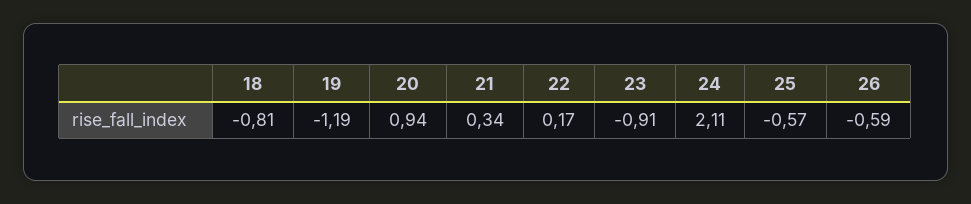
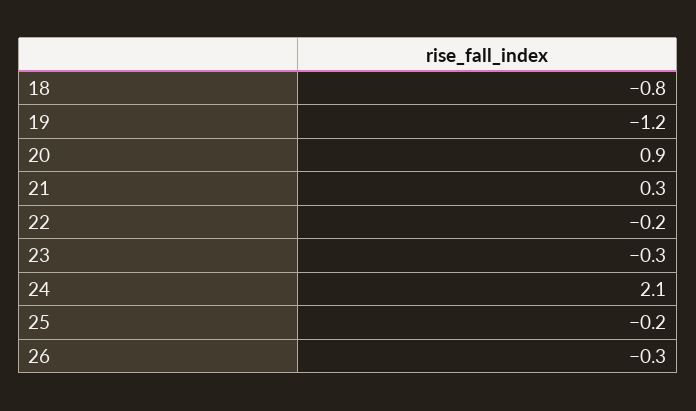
  {
    "18": -0.81,
    "19": -1.19,
    "20": 0.94,
    "21": 0.34,
-   "22": 0.17,
+   "22": -0.2,
-   "23": -0.91,
+   "23": -0.3,
    "24": 2.11,
-   "25": -0.57,
+   "25": -0.2,
-   "26": -0.59
+   "26": -0.3
  }

